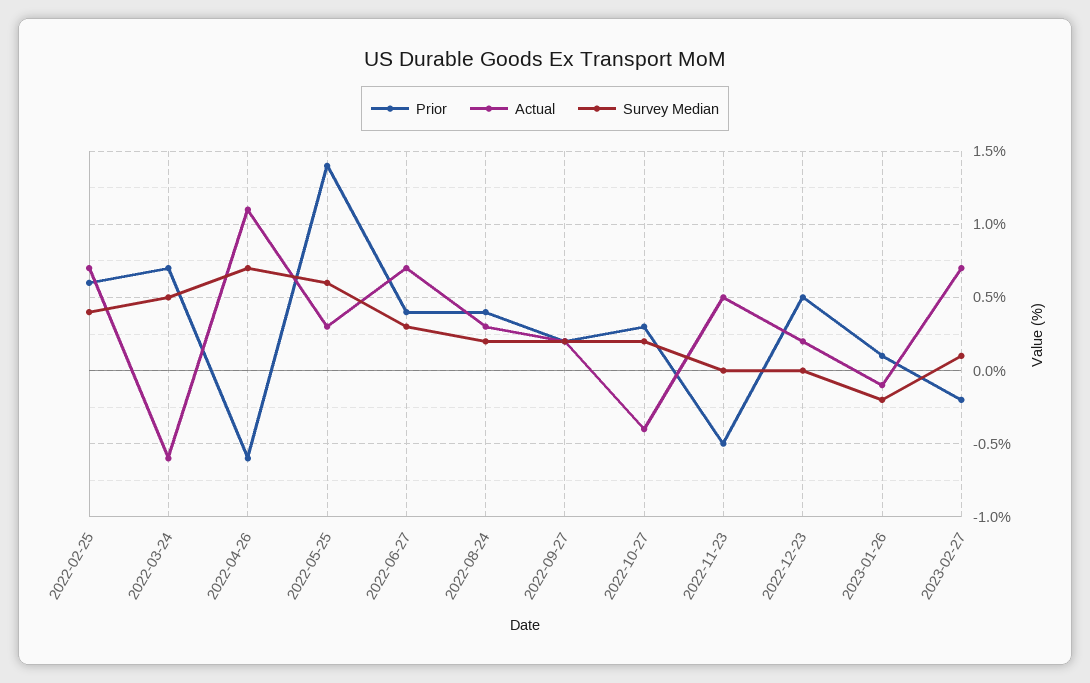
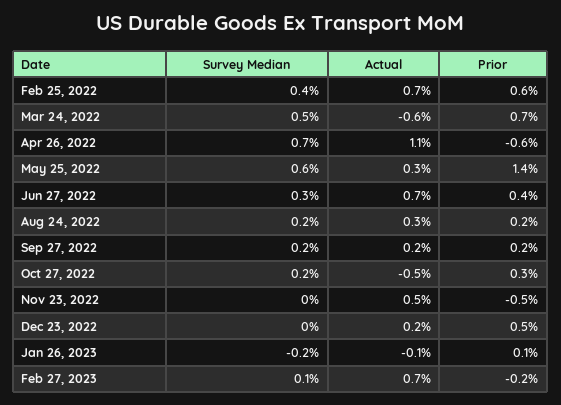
  {
    "Prior": {
      "2022-02-25": 0.6,
      "2022-03-24": 0.7,
      "2022-04-26": -0.6,
      "2022-05-25": 1.4,
      "2022-06-27": 0.4,
-     "2022-08-24": 0.4,
+     "2022-08-24": 0.2,
      "2022-09-27": 0.2,
      "2022-10-27": 0.3,
      "2022-11-23": -0.5,
      "2022-12-23": 0.5,
      "2023-01-26": 0.1,
      "2023-02-27": -0.2
    },
    "Actual": {
      "2022-02-25": 0.7,
      "2022-03-24": -0.6,
      "2022-04-26": 1.1,
      "2022-05-25": 0.3,
      "2022-06-27": 0.7,
      "2022-08-24": 0.3,
      "2022-09-27": 0.2,
-     "2022-10-27": -0.4,
+     "2022-10-27": -0.5,
      "2022-11-23": 0.5,
      "2022-12-23": 0.2,
      "2023-01-26": -0.1,
      "2023-02-27": 0.7
    },
    "Survey Median": {
      "2022-02-25": 0.4,
      "2022-03-24": 0.5,
      "2022-04-26": 0.7,
      "2022-05-25": 0.6,
      "2022-06-27": 0.3,
      "2022-08-24": 0.2,
      "2022-09-27": 0.2,
      "2022-10-27": 0.2,
      "2022-11-23": 0,
      "2022-12-23": 0,
      "2023-01-26": -0.2,
      "2023-02-27": 0.1
    }
  }

